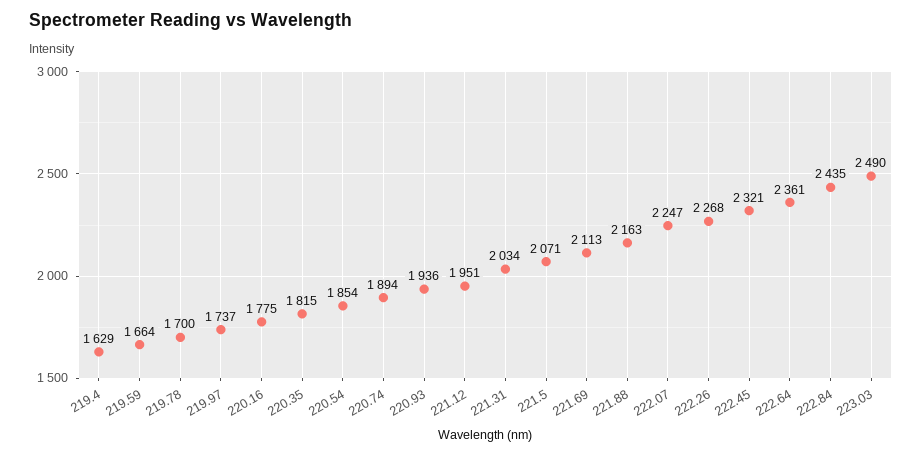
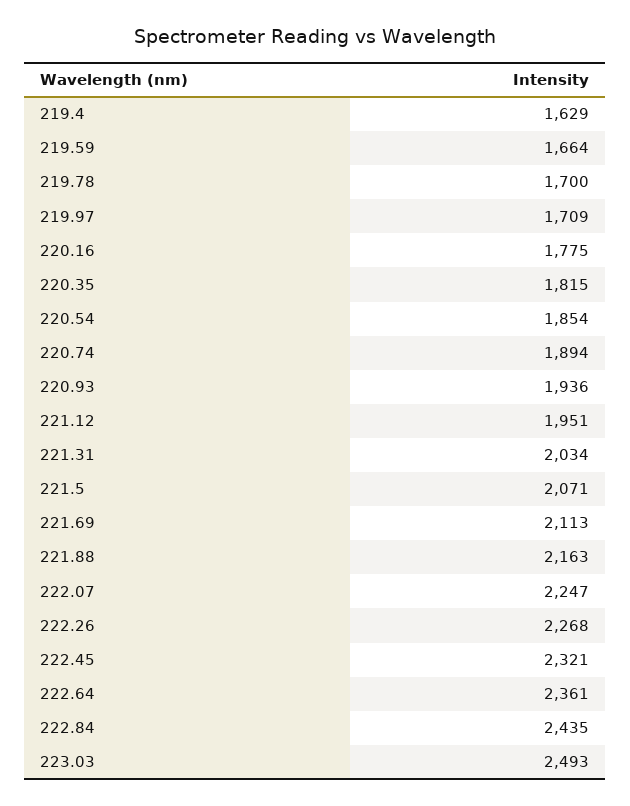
  {
    "219.4": 1629,
    "219.59": 1664,
    "219.78": 1700,
-   "219.97": 1737,
+   "219.97": 1709,
    "220.16": 1775,
    "220.35": 1815,
    "220.54": 1854,
    "220.74": 1894,
    "220.93": 1936,
    "221.12": 1951,
    "221.31": 2034,
    "221.5": 2071,
    "221.69": 2113,
    "221.88": 2163,
    "222.07": 2247,
    "222.26": 2268,
    "222.45": 2321,
    "222.64": 2361,
    "222.84": 2435,
-   "223.03": 2490
+   "223.03": 2493
  }

